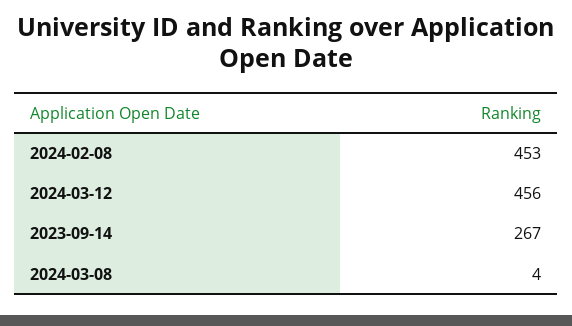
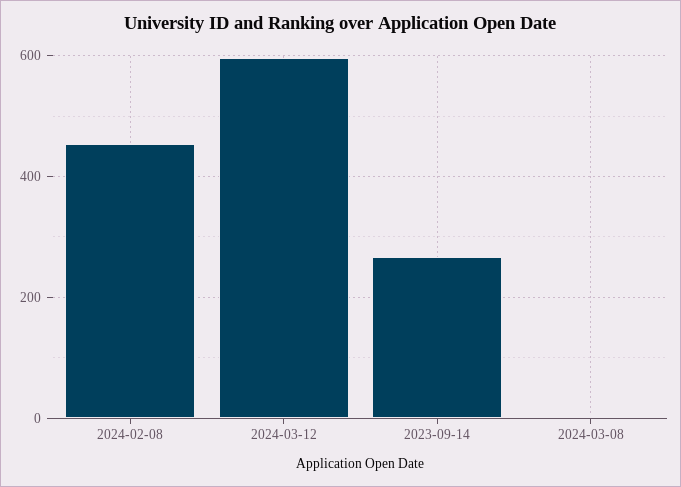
  {
    "2024-02-08": 453,
-   "2024-03-12": 456,
+   "2024-03-12": 600,
    "2023-09-14": 267,
    "2024-03-08": 4
  }

